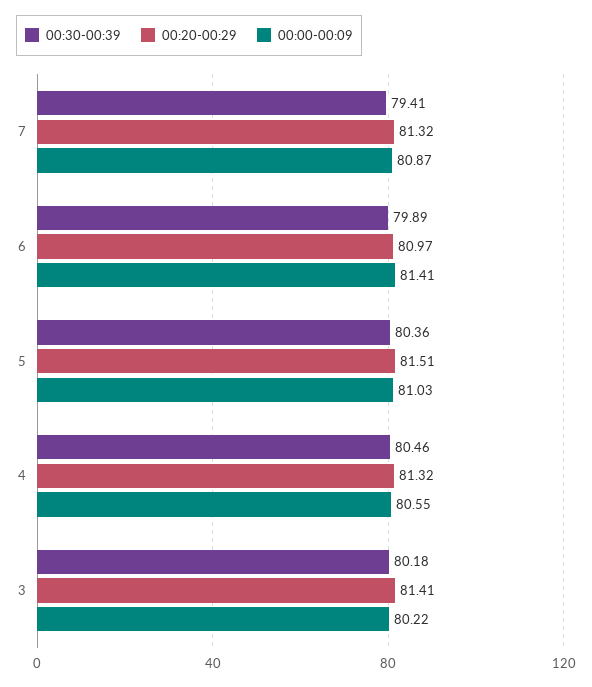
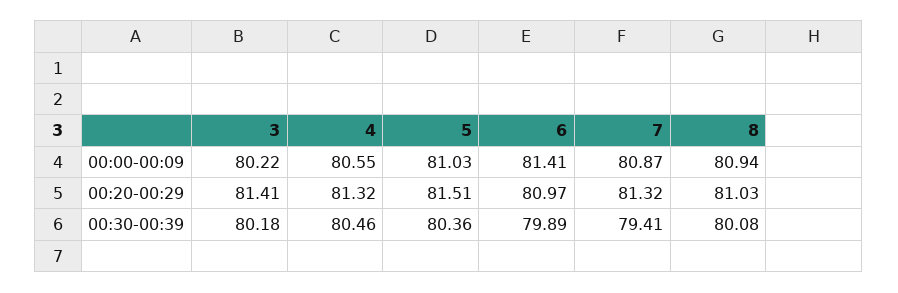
  {
    "00:30-00:39": {
      "7": 79.41,
      "6": 79.89,
      "5": 80.36,
      "4": 80.46,
-     "3": 80.18
+     "3": 80.18,
+     "8": 80.08
    },
    "00:20-00:29": {
      "7": 81.32,
      "6": 80.97,
      "5": 81.51,
      "4": 81.32,
-     "3": 81.41
+     "3": 81.41,
+     "8": 81.03
    },
    "00:00-00:09": {
      "7": 80.87,
      "6": 81.41,
      "5": 81.03,
      "4": 80.55,
-     "3": 80.22
+     "3": 80.22,
+     "8": 80.94
    }
  }

